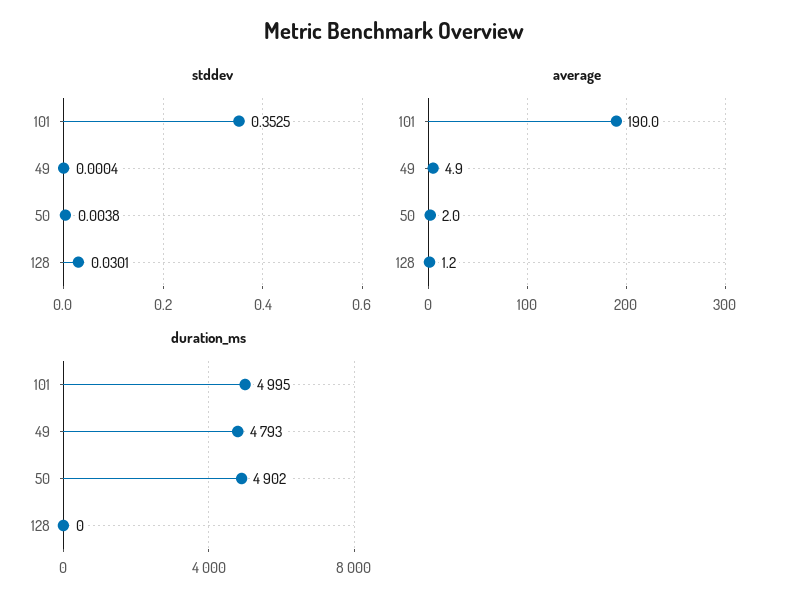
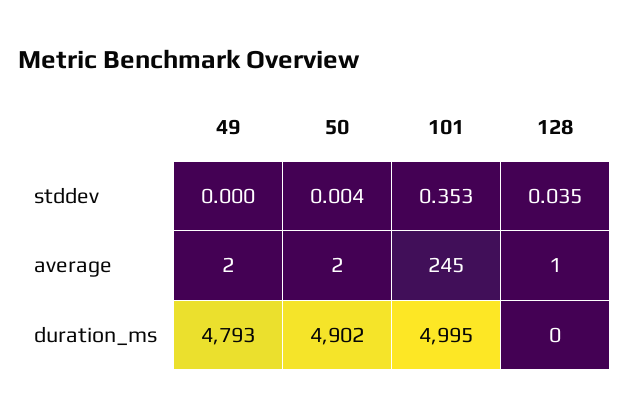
  {
    "stddev": {
      "101": 0.3525,
      "49": 0.0004,
      "50": 0.0038,
-     "128": 0.0301
+     "128": 0.035
    },
    "average": {
-     "101": 190,
+     "101": 245,
-     "49": 4.9,
+     "49": 2,
      "50": 2,
      "128": 1.2
    },
    "duration_ms": {
      "101": 4995,
      "49": 4793,
      "50": 4902,
      "128": 0
    }
  }

